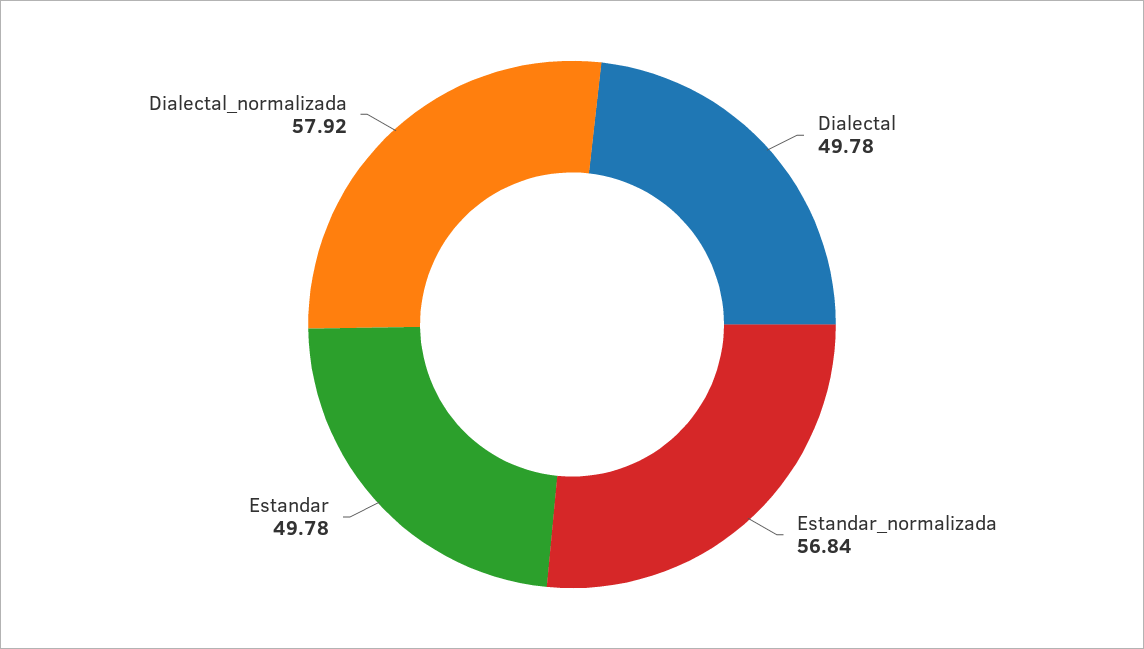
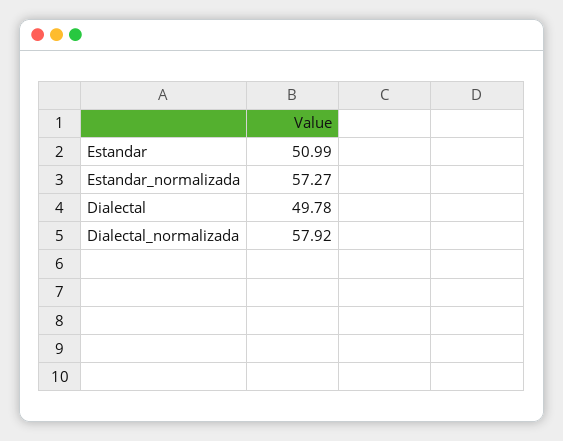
  {
    "Dialectal": 49.78,
-   "Estandar_normalizada": 56.84,
+   "Estandar_normalizada": 57.27,
-   "Estandar": 49.78,
+   "Estandar": 50.99,
    "Dialectal_normalizada": 57.92
  }

